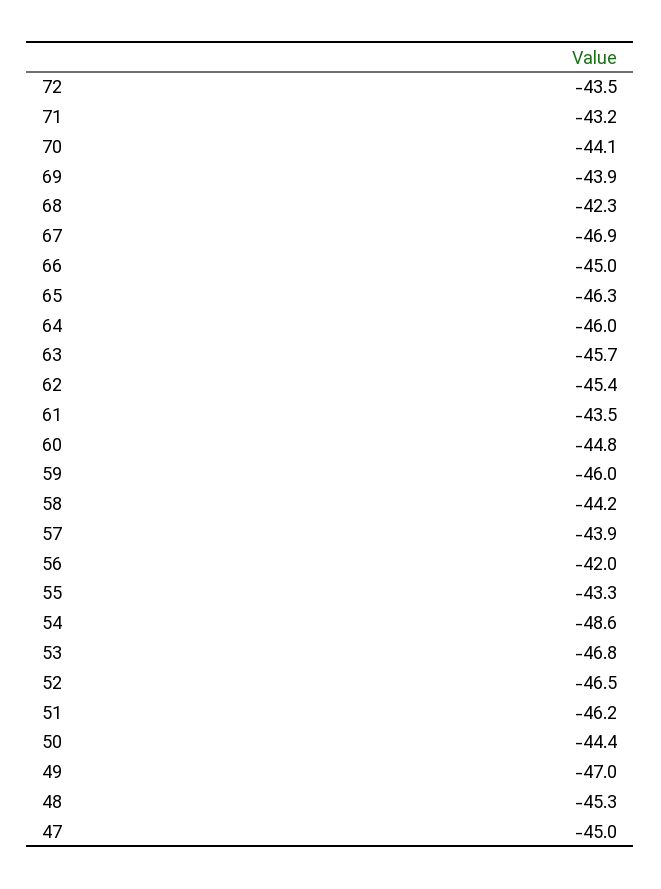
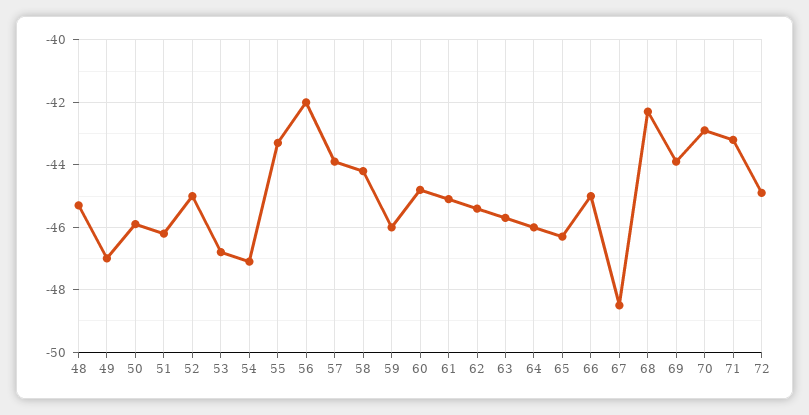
  {
-   "72": -43.5,
+   "72": -45,
    "71": -43.2,
-   "70": -44.1,
+   "70": -43,
    "69": -43.9,
    "68": -42.3,
-   "67": -46.9,
+   "67": -48.5,
    "66": -45,
    "65": -46.3,
    "64": -46,
    "63": -45.7,
    "62": -45.4,
-   "61": -43.5,
+   "61": -45,
    "60": -44.8,
    "59": -46,
    "58": -44.2,
    "57": -43.9,
    "56": -42,
    "55": -43.3,
-   "54": -48.6,
+   "54": -47,
    "53": -46.8,
-   "52": -46.5,
+   "52": -45,
    "51": -46.2,
-   "50": -44.4,
+   "50": -46,
    "49": -47,
-   "48": -45.3,
+   "48": -45.3
-   "47": -45
  }

